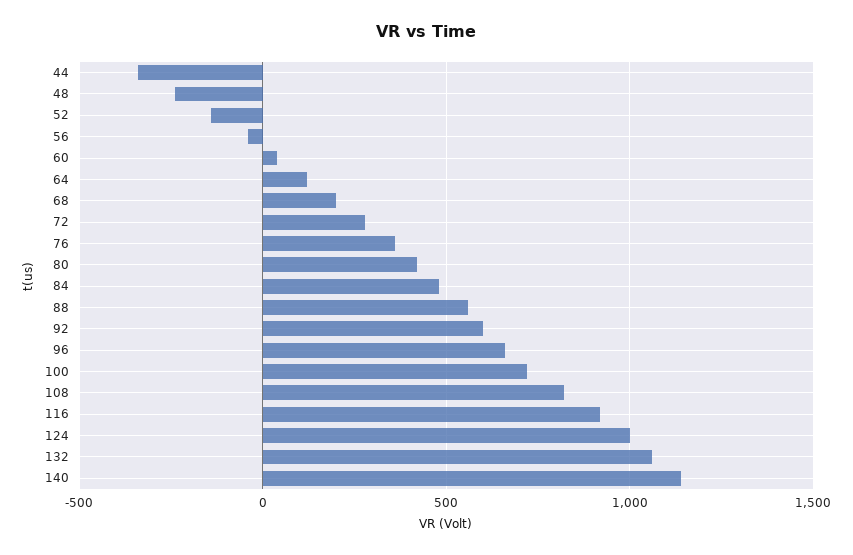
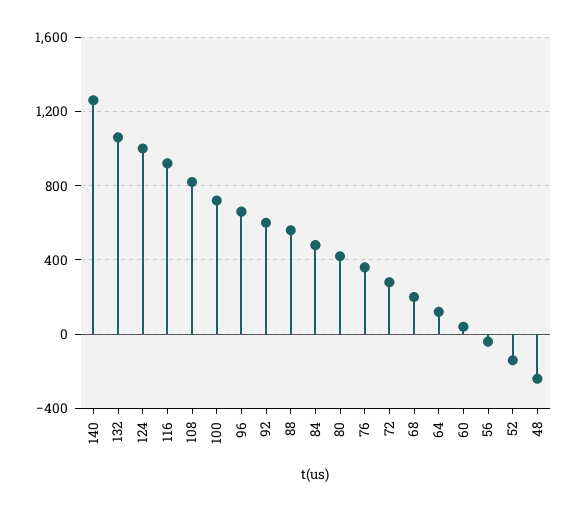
  {
-   "44": -350,
    "48": -250,
    "52": -150,
    "56": -50,
    "60": 50,
    "64": 100,
    "68": 200,
    "72": 300,
    "76": 350,
    "80": 400,
    "84": 500,
    "88": 550,
    "92": 600,
    "96": 650,
    "100": 700,
    "108": 800,
    "116": 900,
    "124": 1000,
    "132": 1050,
-   "140": 1150
+   "140": 1250
  }

